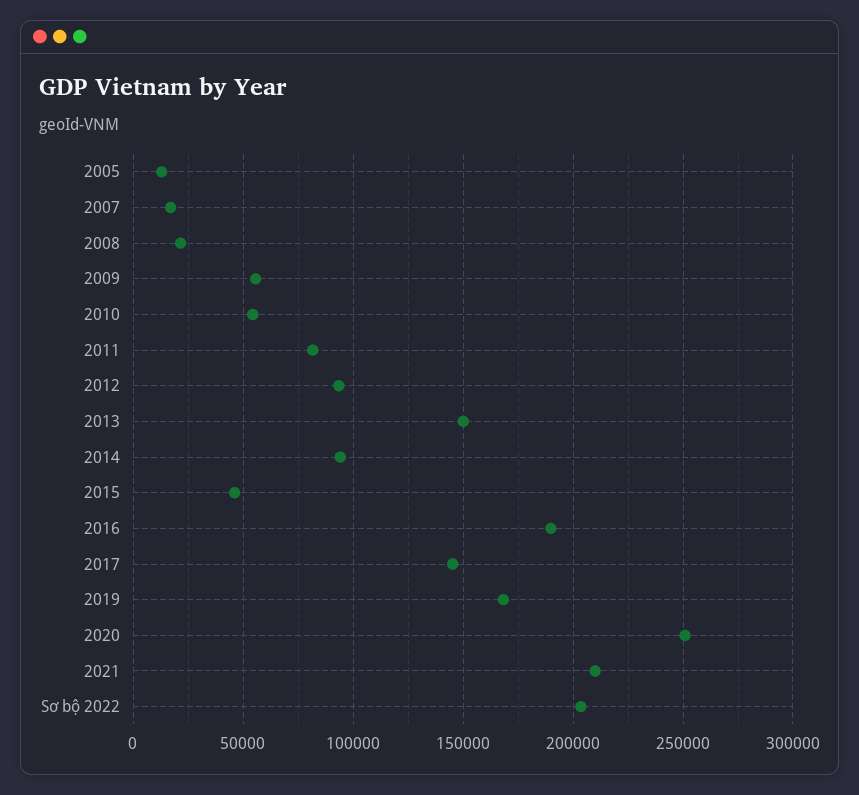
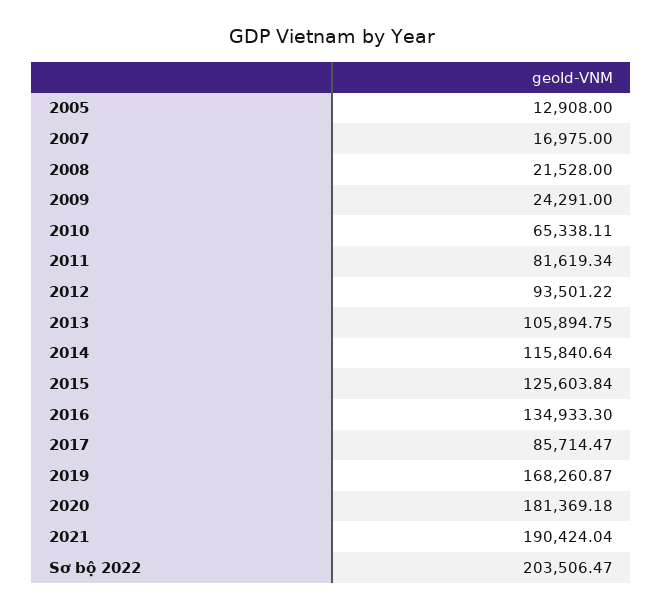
  {
    "2005": 12908,
    "2007": 16975,
    "2008": 21528,
-   "2009": 55000,
+   "2009": 24291,
-   "2010": 55000,
+   "2010": 65338.11,
    "2011": 81619.34,
    "2012": 93501.22,
-   "2013": 150000,
+   "2013": 105894.75,
-   "2014": 95000,
+   "2014": 115840.64,
-   "2015": 45000,
+   "2015": 125603.84,
-   "2016": 190000,
+   "2016": 134933.3,
-   "2017": 145000,
+   "2017": 85714.47,
    "2019": 168260.87,
-   "2020": 250000,
+   "2020": 181369.18,
-   "2021": 210000,
+   "2021": 190424.04,
    "Sơ bộ 2022": 203506.47
  }

